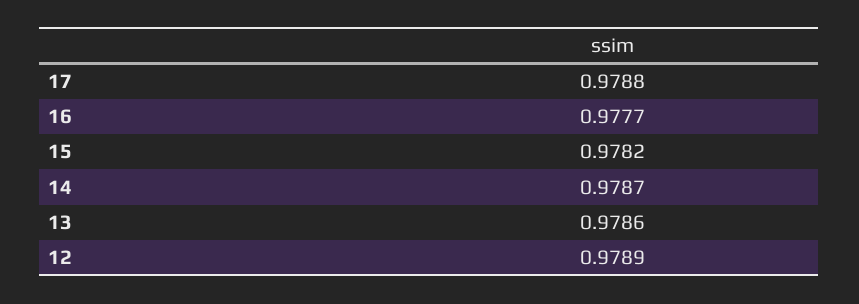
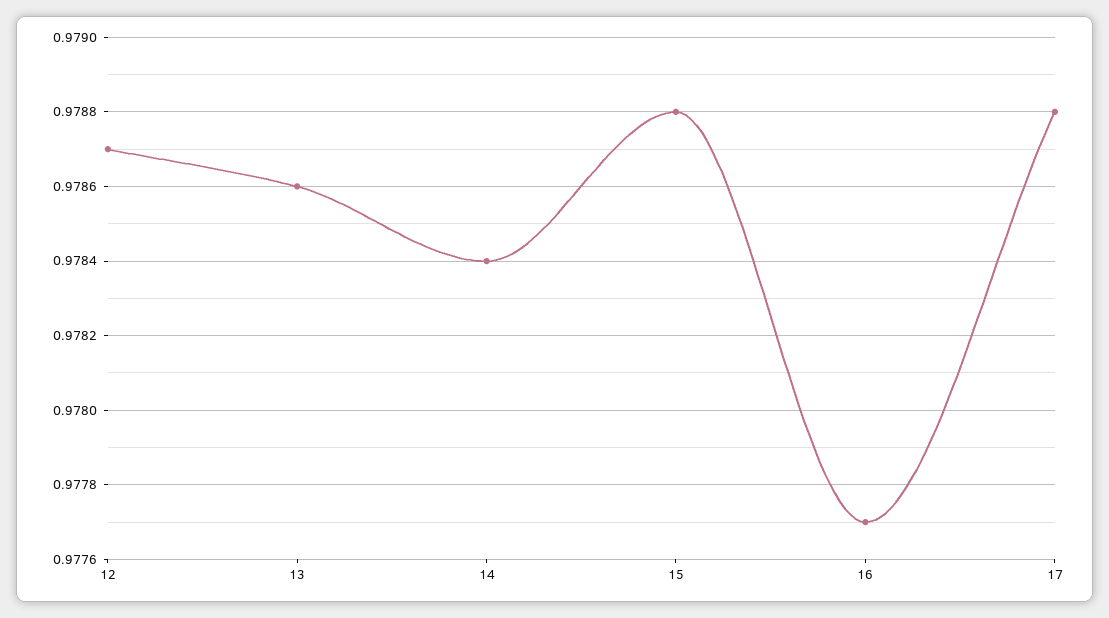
  {
    "17": 0.9788,
    "16": 0.9777,
-   "15": 0.9782,
+   "15": 0.9788,
-   "14": 0.9787,
+   "14": 0.9784,
    "13": 0.9786,
-   "12": 0.9789
+   "12": 0.9787
  }

